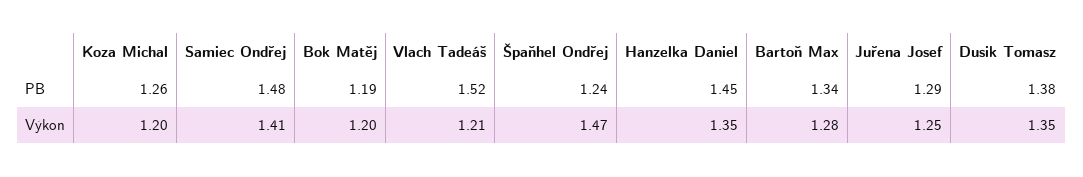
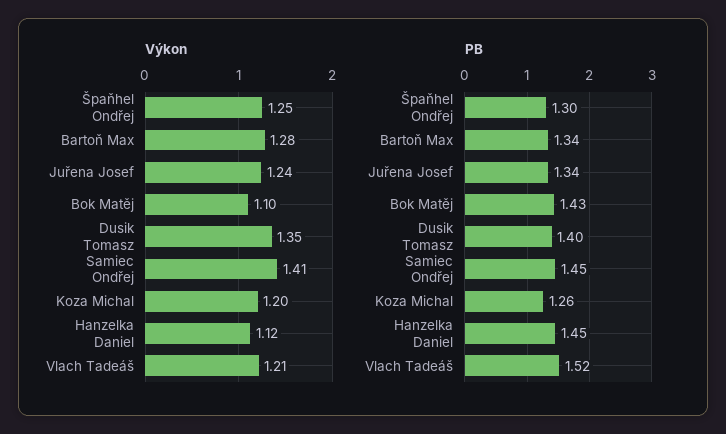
  {
    "PB": {
      "Koza Michal": 1.26,
-     "Samiec Ondřej": 1.48,
+     "Samiec Ondřej": 1.45,
-     "Bok Matěj": 1.19,
+     "Bok Matěj": 1.43,
      "Vlach Tadeáš": 1.52,
-     "Špaňhel Ondřej": 1.24,
+     "Špaňhel Ondřej": 1.3,
      "Hanzelka Daniel": 1.45,
      "Bartoň Max": 1.34,
-     "Juřena Josef": 1.29,
+     "Juřena Josef": 1.34,
-     "Dusik Tomasz": 1.38
+     "Dusik Tomasz": 1.4
    },
    "Výkon": {
      "Koza Michal": 1.2,
      "Samiec Ondřej": 1.41,
-     "Bok Matěj": 1.2,
+     "Bok Matěj": 1.1,
      "Vlach Tadeáš": 1.21,
-     "Špaňhel Ondřej": 1.47,
+     "Špaňhel Ondřej": 1.25,
-     "Hanzelka Daniel": 1.35,
+     "Hanzelka Daniel": 1.12,
      "Bartoň Max": 1.28,
-     "Juřena Josef": 1.25,
+     "Juřena Josef": 1.24,
      "Dusik Tomasz": 1.35
    }
  }

